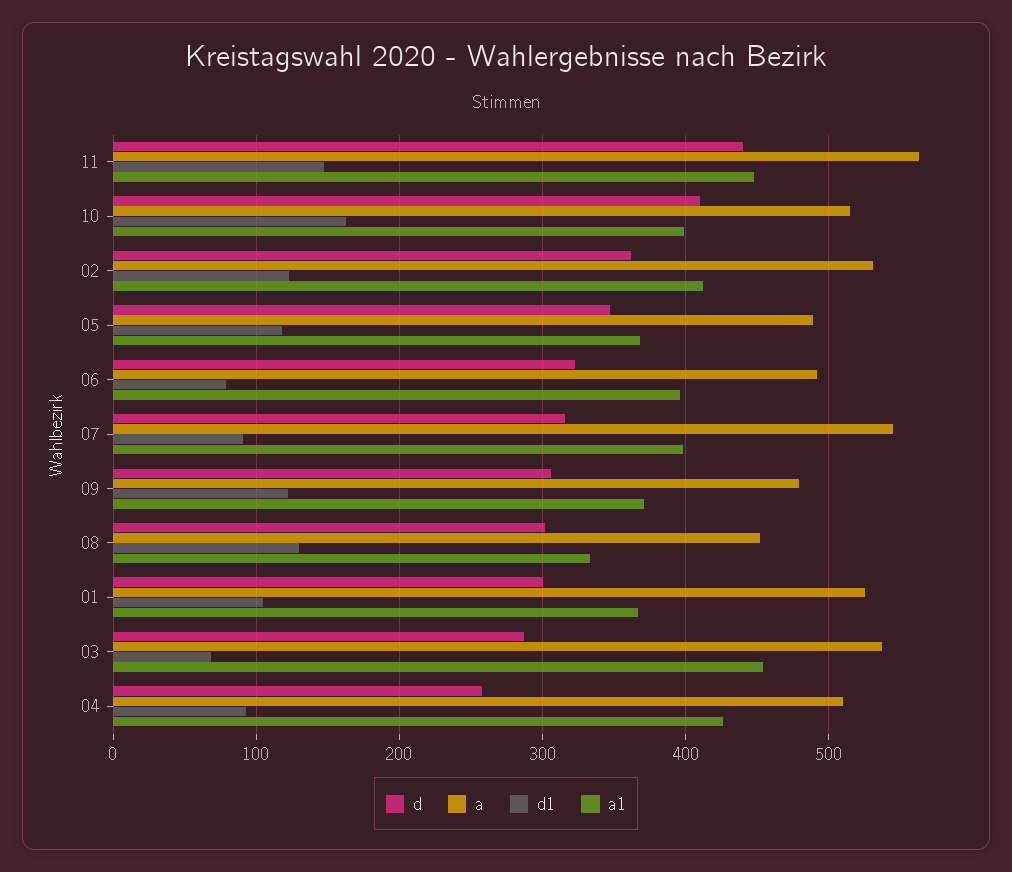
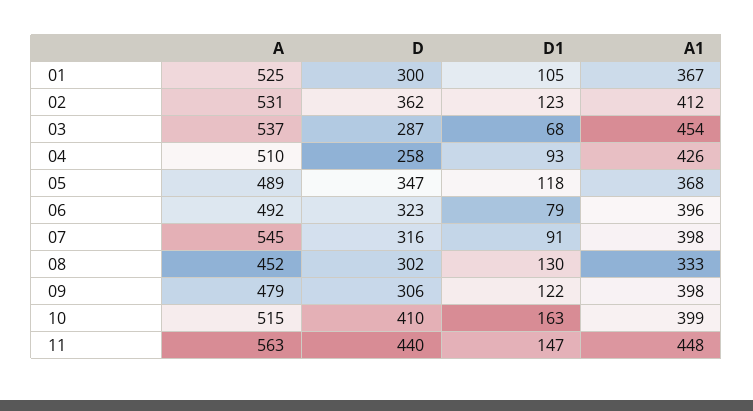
  {
    "d": {
      "11": 440,
      "10": 410,
      "02": 362,
      "05": 347,
      "06": 323,
      "07": 316,
      "09": 306,
      "08": 302,
      "01": 300,
      "03": 287,
      "04": 258
    },
    "a": {
      "11": 563,
      "10": 515,
      "02": 531,
      "05": 489,
      "06": 492,
      "07": 545,
      "09": 479,
      "08": 452,
      "01": 525,
      "03": 537,
      "04": 510
    },
    "d1": {
      "11": 147,
      "10": 163,
      "02": 123,
      "05": 118,
      "06": 79,
      "07": 91,
      "09": 122,
      "08": 130,
      "01": 105,
      "03": 68,
      "04": 93
    },
    "a1": {
      "11": 448,
      "10": 399,
      "02": 412,
      "05": 368,
      "06": 396,
      "07": 398,
-     "09": 370,
+     "09": 398,
      "08": 333,
      "01": 367,
      "03": 454,
      "04": 426
    }
  }

